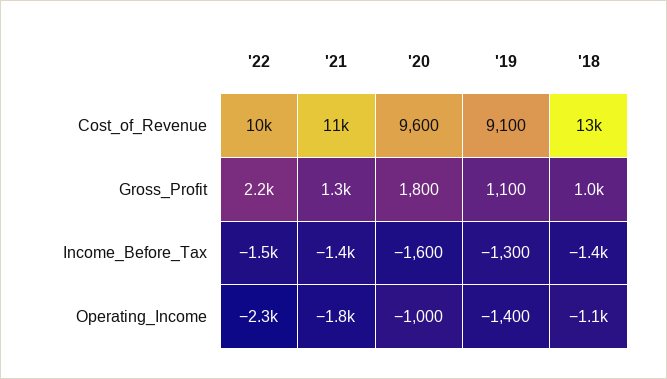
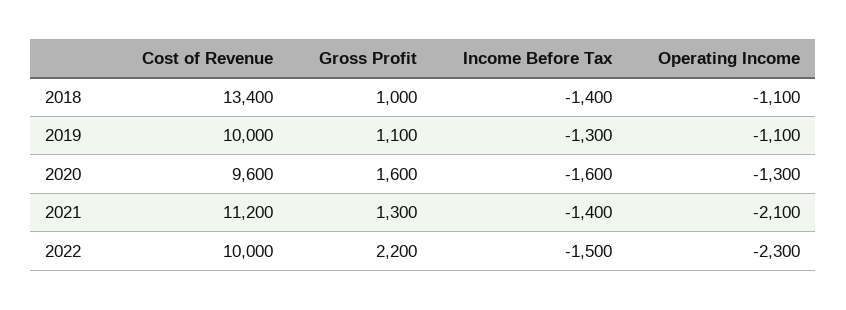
  {
    "'22": {
      "Cost_of_Revenue": 10000,
      "Gross_Profit": 2200,
      "Income_Before_Tax": -1500,
      "Operating_Income": -2300
    },
    "'21": {
      "Cost_of_Revenue": 11200,
      "Gross_Profit": 1300,
      "Income_Before_Tax": -1400,
-     "Operating_Income": -1800
+     "Operating_Income": -2100
    },
    "'20": {
      "Cost_of_Revenue": 9600,
-     "Gross_Profit": 1800,
+     "Gross_Profit": 1600,
      "Income_Before_Tax": -1600,
-     "Operating_Income": -1000
+     "Operating_Income": -1300
    },
    "'19": {
-     "Cost_of_Revenue": 9100,
+     "Cost_of_Revenue": 10000,
      "Gross_Profit": 1100,
      "Income_Before_Tax": -1300,
-     "Operating_Income": -1400
+     "Operating_Income": -1100
    },
    "'18": {
      "Cost_of_Revenue": 13400,
      "Gross_Profit": 1000,
      "Income_Before_Tax": -1400,
      "Operating_Income": -1100
    }
  }

